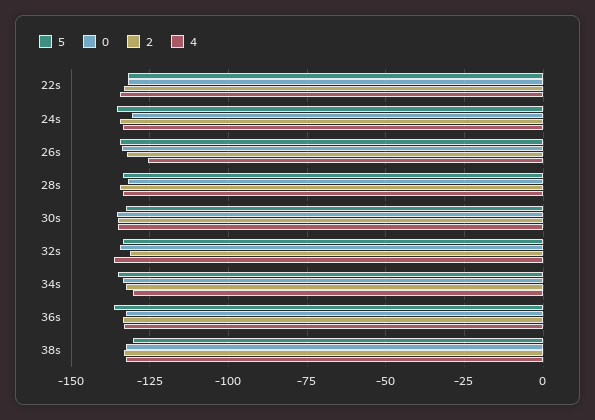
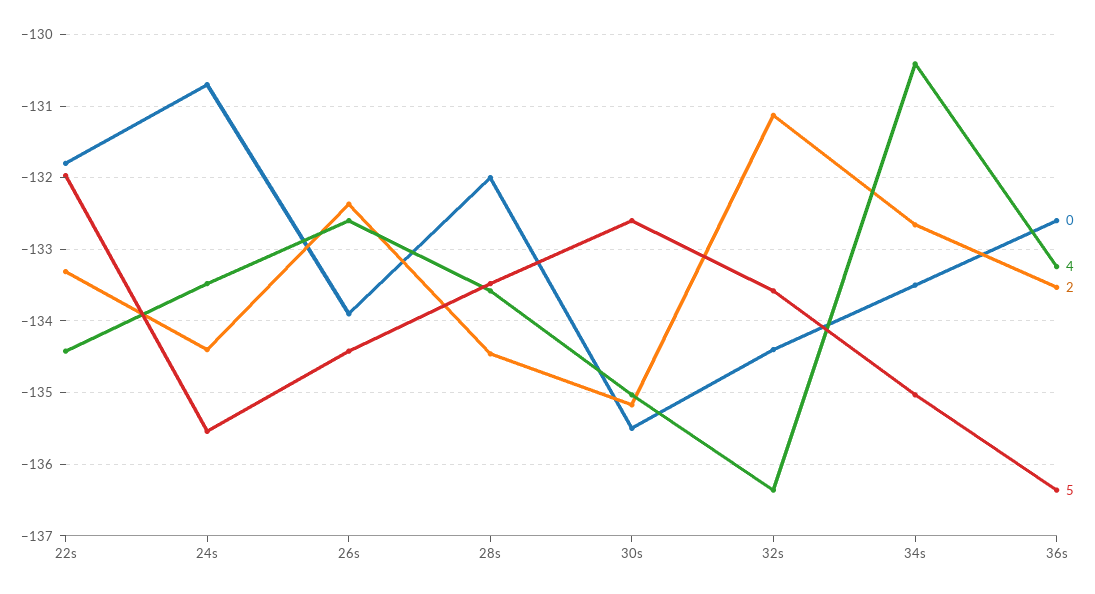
  {
    "5": {
      "22s": -132,
      "24s": -135.5,
      "26s": -134.4,
      "28s": -133.5,
      "30s": -132.6,
      "32s": -133.6,
      "34s": -135,
-     "36s": -136.4,
+     "36s": -136.4
-     "38s": -130
    },
    "0": {
      "22s": -131.8,
      "24s": -130.7,
      "26s": -133.9,
      "28s": -132,
      "30s": -135.5,
      "32s": -134.4,
      "34s": -133.5,
-     "36s": -132.6,
+     "36s": -132.6
-     "38s": -132.5
    },
    "2": {
      "22s": -133.3,
      "24s": -134.4,
      "26s": -132.4,
      "28s": -134.5,
      "30s": -135.2,
      "32s": -131.1,
      "34s": -132.7,
-     "36s": -133.5,
+     "36s": -133.5
-     "38s": -132.5
    },
    "4": {
      "22s": -134.4,
      "24s": -133.5,
-     "26s": -125,
+     "26s": -132.6,
      "28s": -133.6,
      "30s": -135,
      "32s": -136.4,
      "34s": -130.4,
-     "36s": -133.2,
+     "36s": -133.2
-     "38s": -132.5
    }
  }

